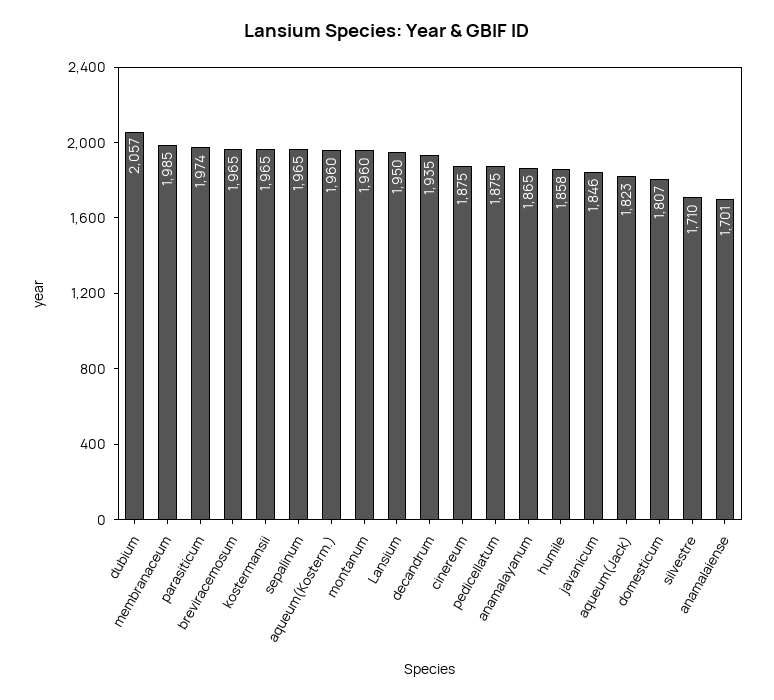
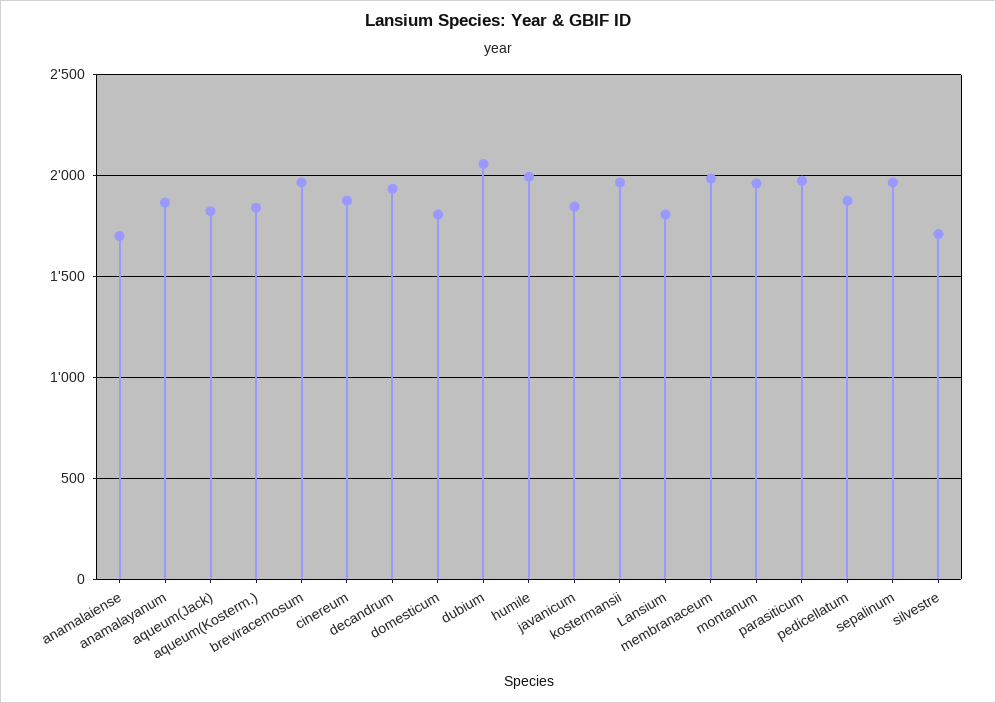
  {
    "dubium": 2057,
    "membranaceum": 1985,
    "parasiticum": 1974,
    "breviracemosum": 1965,
    "kostermansii": 1965,
    "sepalinum": 1965,
-   "aqueum(Kosterm.)": 1960,
+   "aqueum(Kosterm.)": 1850,
    "montanum": 1960,
-   "Lansium": 1950,
+   "Lansium": 1800,
    "decandrum": 1935,
    "cinereum": 1875,
    "pedicellatum": 1875,
    "anamalayanum": 1865,
-   "humile": 1858,
+   "humile": 2000,
    "javanicum": 1846,
    "aqueum(Jack)": 1823,
    "domesticum": 1807,
    "silvestre": 1710,
    "anamalaiense": 1701
  }

